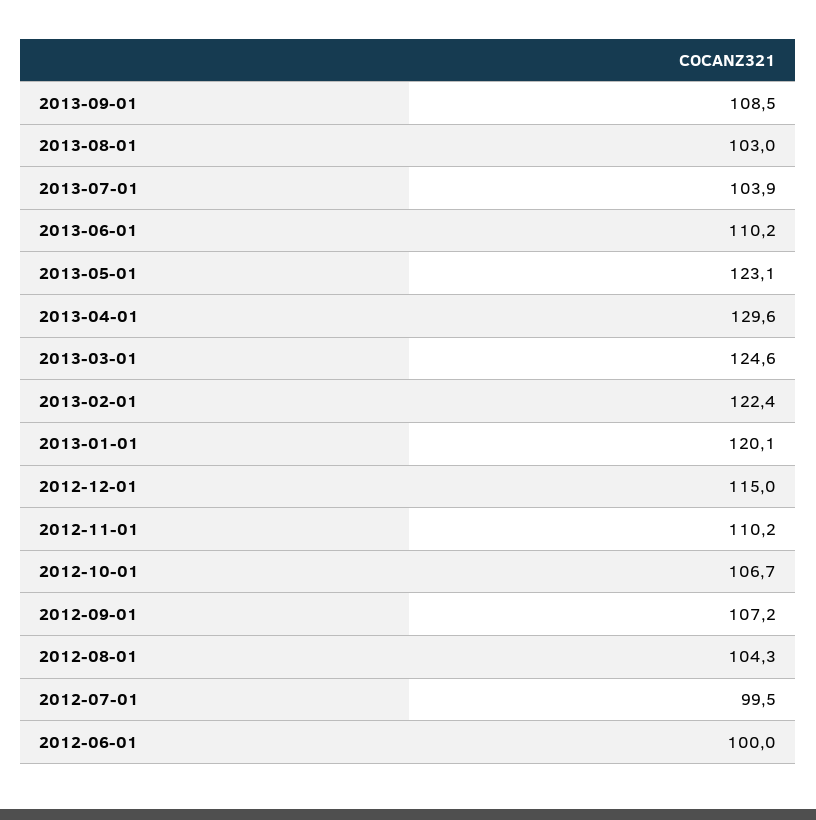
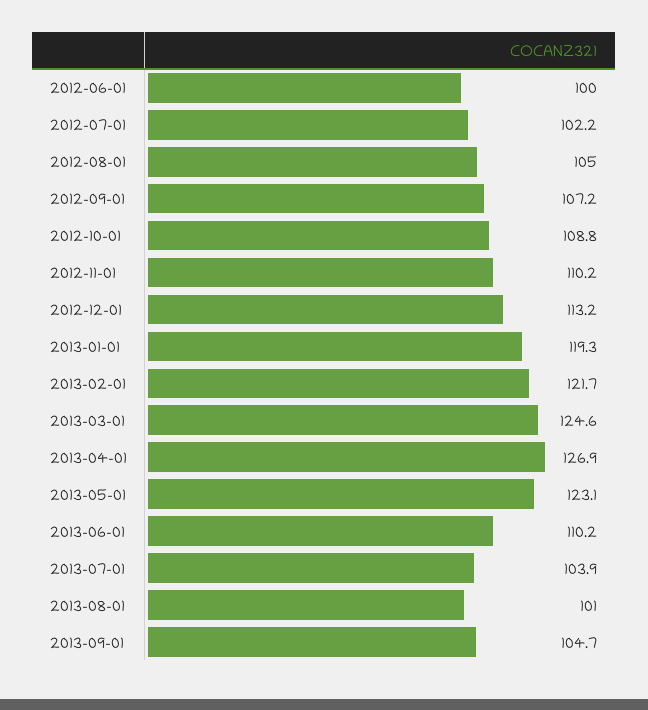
  {
-   "2013-09-01": 108.5,
+   "2013-09-01": 104.7,
-   "2013-08-01": 103,
+   "2013-08-01": 101,
    "2013-07-01": 103.9,
    "2013-06-01": 110.2,
    "2013-05-01": 123.1,
-   "2013-04-01": 129.6,
+   "2013-04-01": 126.9,
    "2013-03-01": 124.6,
-   "2013-02-01": 122.4,
+   "2013-02-01": 121.7,
-   "2013-01-01": 120.1,
+   "2013-01-01": 119.3,
-   "2012-12-01": 115,
+   "2012-12-01": 113.2,
    "2012-11-01": 110.2,
-   "2012-10-01": 106.7,
+   "2012-10-01": 108.8,
    "2012-09-01": 107.2,
-   "2012-08-01": 104.3,
+   "2012-08-01": 105,
-   "2012-07-01": 99.5,
+   "2012-07-01": 102.2,
    "2012-06-01": 100
  }

